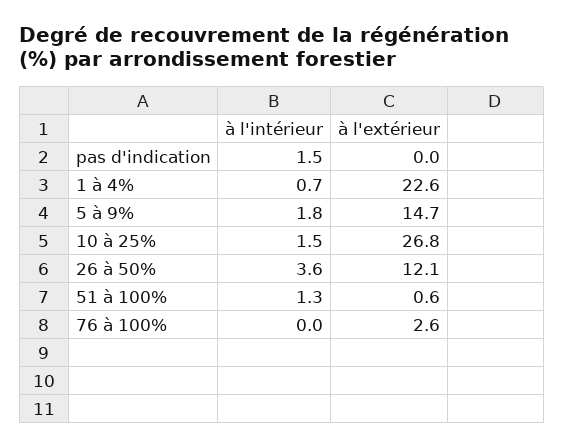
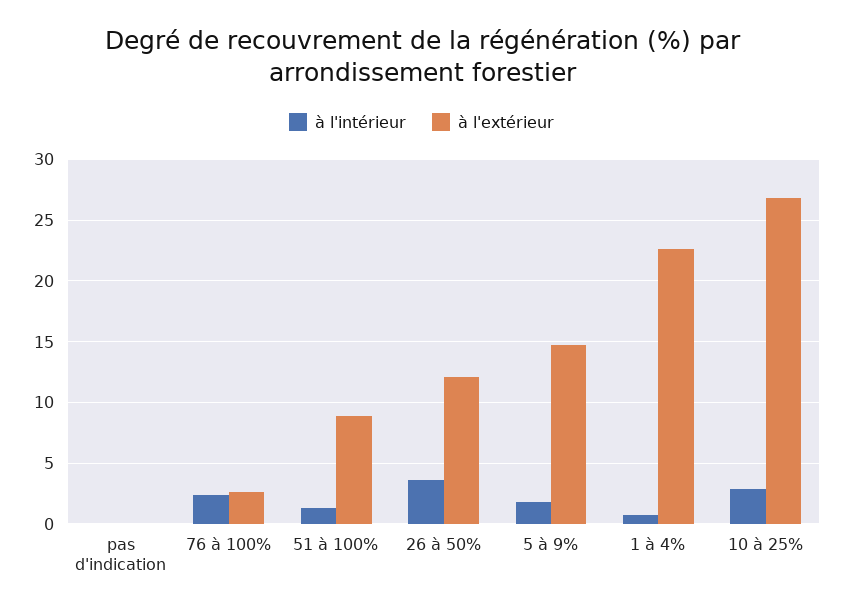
  {
    "à l'intérieur": {
-     "pas d'indication": 1.5,
+     "pas d'indication": 0,
      "1 à 4%": 0.7,
      "5 à 9%": 1.8,
-     "10 à 25%": 1.5,
+     "10 à 25%": 3,
      "26 à 50%": 3.6,
      "51 à 100%": 1.3,
-     "76 à 100%": 0
+     "76 à 100%": 2.5
    },
    "à l'extérieur": {
      "pas d'indication": 0,
      "1 à 4%": 22.6,
      "5 à 9%": 14.7,
      "10 à 25%": 26.8,
      "26 à 50%": 12.1,
-     "51 à 100%": 0.6,
+     "51 à 100%": 9,
      "76 à 100%": 2.6
    }
  }

